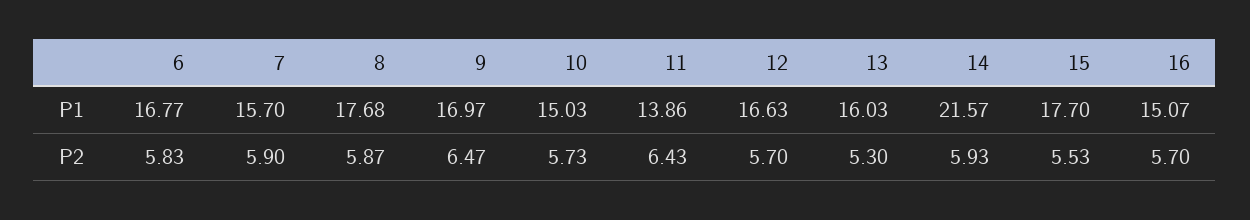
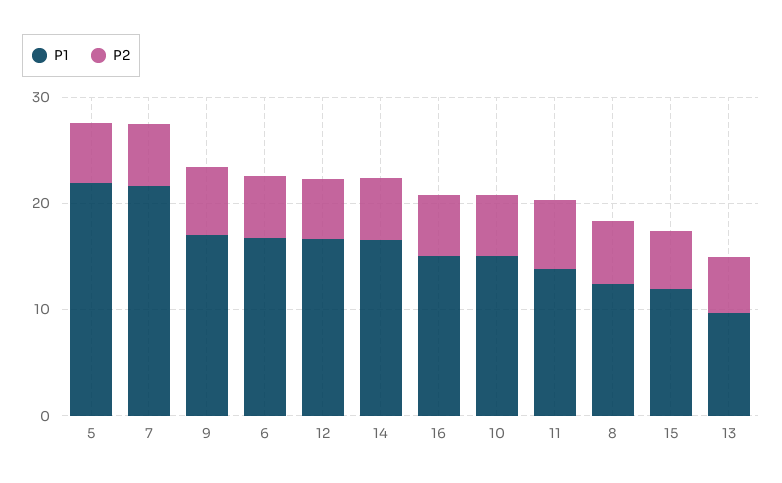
  {
    "P1": {
      "6": 16.77,
-     "7": 15.7,
+     "7": 22,
-     "8": 17.68,
+     "8": 12,
      "9": 16.97,
      "10": 15.03,
      "11": 13.86,
      "12": 16.63,
-     "13": 16.03,
+     "13": 10,
-     "14": 21.57,
+     "14": 16,
-     "15": 17.7,
+     "15": 12,
-     "16": 15.07
+     "16": 15.07,
+     "5": 22
    },
    "P2": {
      "6": 5.83,
      "7": 5.9,
      "8": 5.87,
      "9": 6.47,
      "10": 5.73,
      "11": 6.43,
      "12": 5.7,
      "13": 5.3,
      "14": 5.93,
      "15": 5.53,
-     "16": 5.7
+     "16": 5.7,
+     "5": 6
    }
  }

